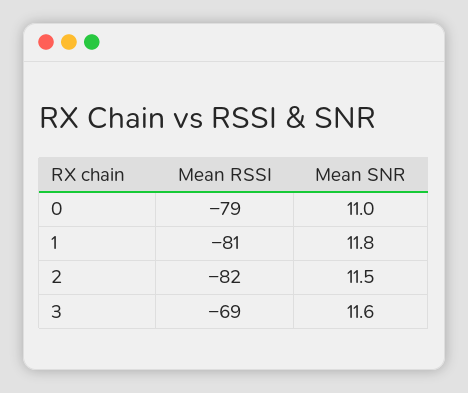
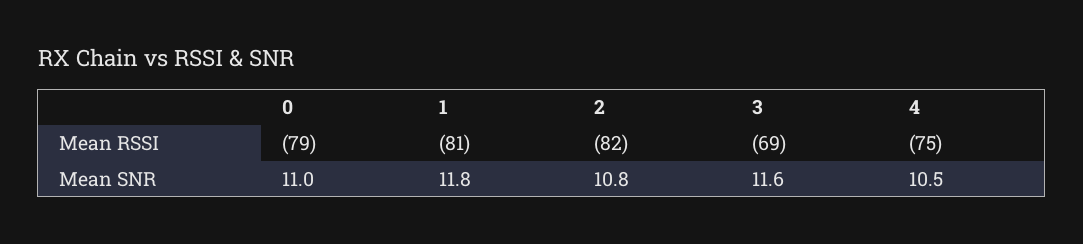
  {
    "Mean RSSI": {
      "0": -79,
      "1": -81,
      "2": -82,
-     "3": -69
+     "3": -69,
+     "4": -75
    },
    "Mean SNR": {
      "0": 11,
      "1": 11.8,
-     "2": 11.5,
+     "2": 10.8,
-     "3": 11.6
+     "3": 11.6,
+     "4": 10.5
    }
  }

